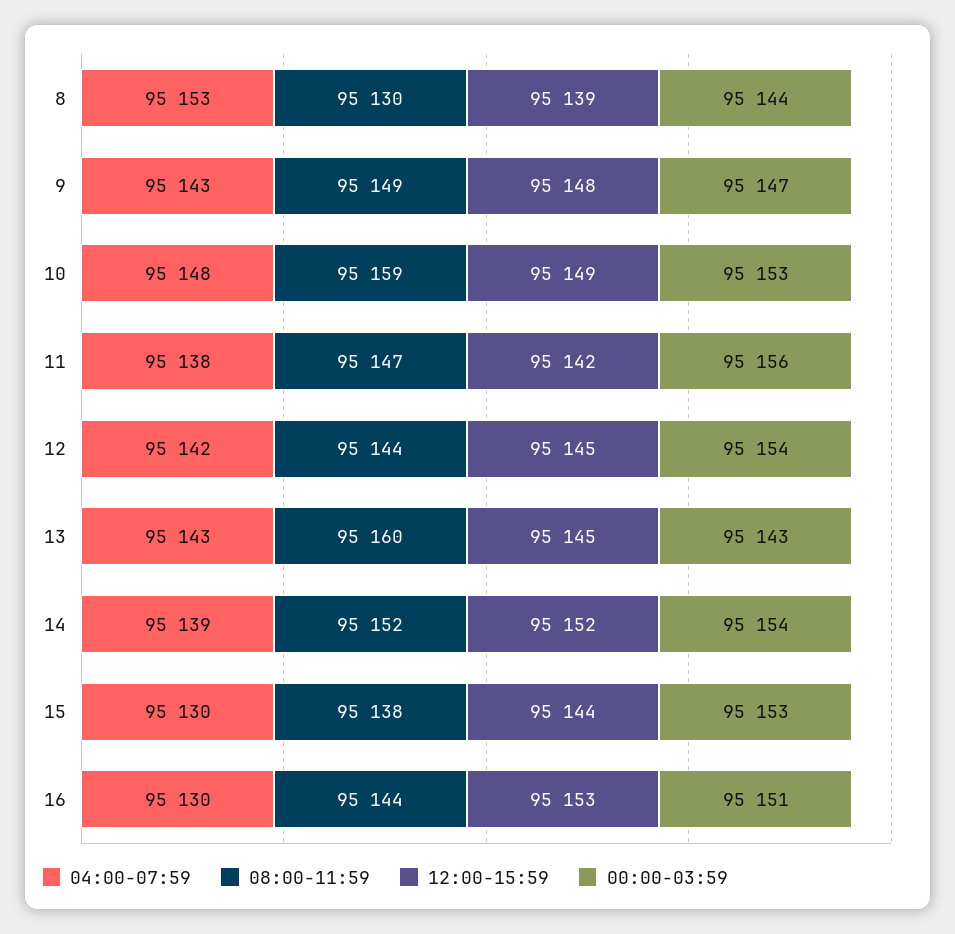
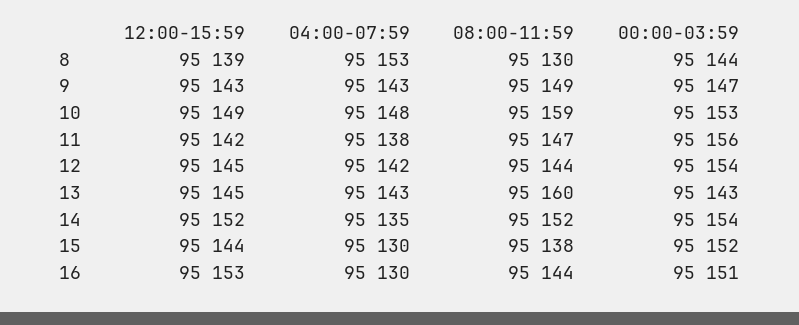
  {
    "04:00-07:59": {
      "8": 95153,
      "9": 95143,
      "10": 95148,
      "11": 95138,
      "12": 95142,
      "13": 95143,
-     "14": 95139,
+     "14": 95135,
      "15": 95130,
      "16": 95130
    },
    "08:00-11:59": {
      "8": 95130,
      "9": 95149,
      "10": 95159,
      "11": 95147,
      "12": 95144,
      "13": 95160,
      "14": 95152,
      "15": 95138,
      "16": 95144
    },
    "12:00-15:59": {
      "8": 95139,
-     "9": 95148,
+     "9": 95143,
      "10": 95149,
      "11": 95142,
      "12": 95145,
      "13": 95145,
      "14": 95152,
      "15": 95144,
      "16": 95153
    },
    "00:00-03:59": {
      "8": 95144,
      "9": 95147,
      "10": 95153,
      "11": 95156,
      "12": 95154,
      "13": 95143,
      "14": 95154,
-     "15": 95153,
+     "15": 95152,
      "16": 95151
    }
  }

